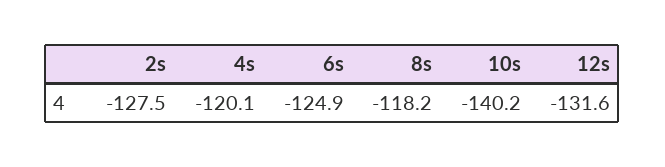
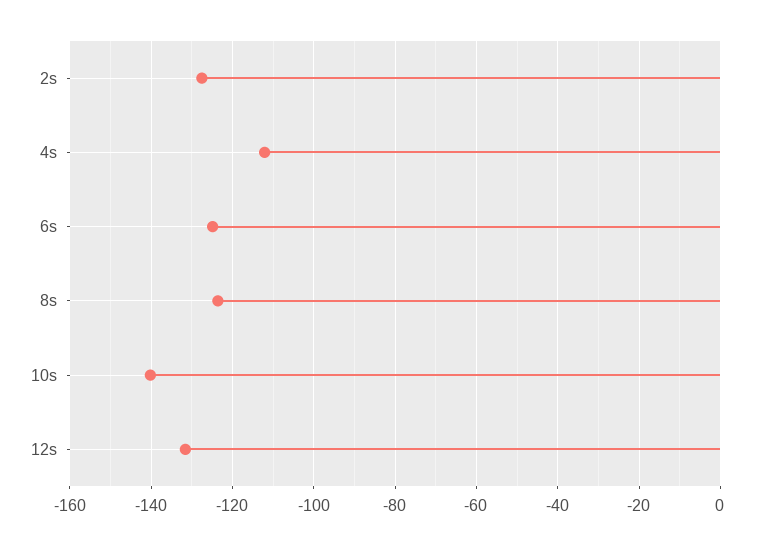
  {
    "2s": -127.5,
-   "4s": -120.1,
+   "4s": -112,
    "6s": -124.9,
-   "8s": -118.2,
+   "8s": -124,
    "10s": -140.2,
    "12s": -131.6
  }

